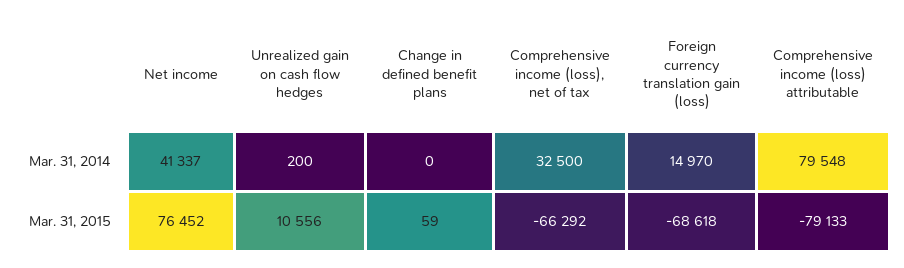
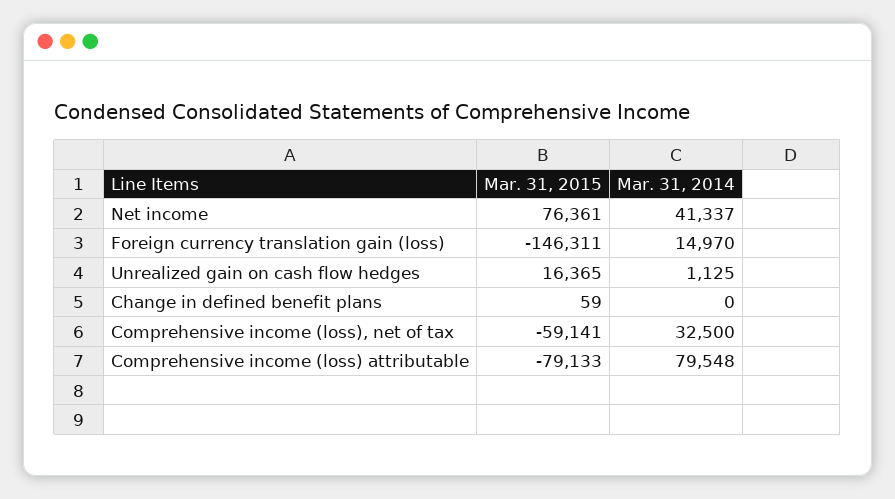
  {
    "Net income": {
      "Mar. 31, 2014": 41337,
-     "Mar. 31, 2015": 76452
+     "Mar. 31, 2015": 76361
    },
    "Unrealized gain on cash flow hedges": {
-     "Mar. 31, 2014": 200,
+     "Mar. 31, 2014": 1125,
-     "Mar. 31, 2015": 10556
+     "Mar. 31, 2015": 16365
    },
    "Change in defined benefit plans": {
      "Mar. 31, 2014": 0,
      "Mar. 31, 2015": 59
    },
    "Comprehensive income (loss), net of tax": {
      "Mar. 31, 2014": 32500,
-     "Mar. 31, 2015": -66292
+     "Mar. 31, 2015": -59141
    },
    "Foreign currency translation gain (loss)": {
      "Mar. 31, 2014": 14970,
-     "Mar. 31, 2015": -68618
+     "Mar. 31, 2015": -146311
    },
    "Comprehensive income (loss) attributable": {
      "Mar. 31, 2014": 79548,
      "Mar. 31, 2015": -79133
    }
  }

